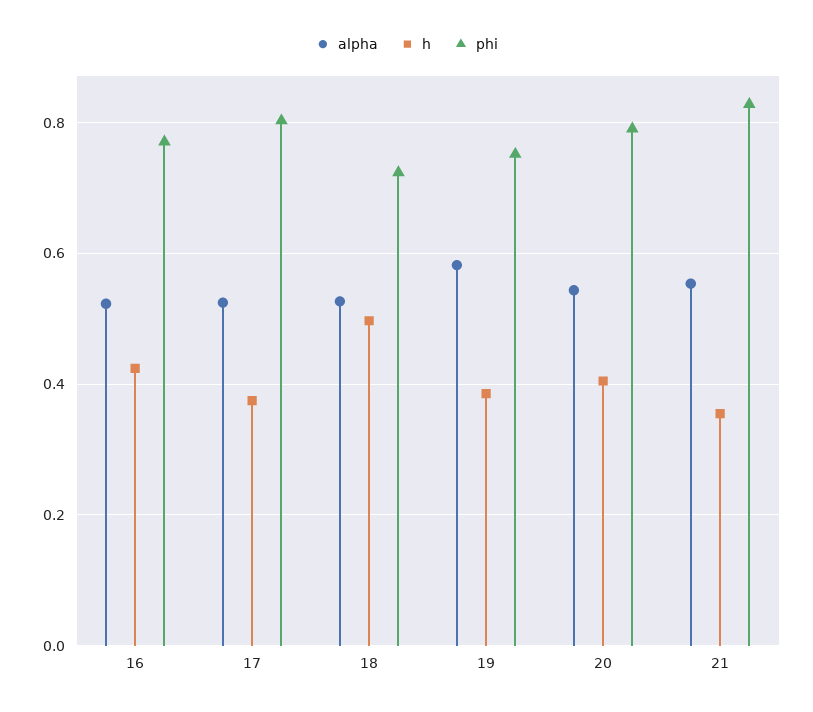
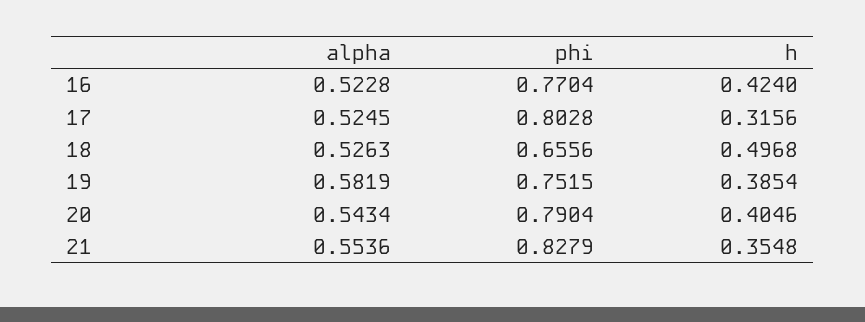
  {
    "alpha": {
      "16": 0.5228,
      "17": 0.5245,
      "18": 0.5263,
      "19": 0.5819,
      "20": 0.5434,
      "21": 0.5536
    },
    "h": {
      "16": 0.424,
-     "17": 0.38,
+     "17": 0.3156,
      "18": 0.4968,
      "19": 0.3854,
      "20": 0.4046,
      "21": 0.3548
    },
    "phi": {
      "16": 0.7704,
      "17": 0.8028,
-     "18": 0.72,
+     "18": 0.6556,
      "19": 0.7515,
      "20": 0.7904,
      "21": 0.8279
    }
  }

